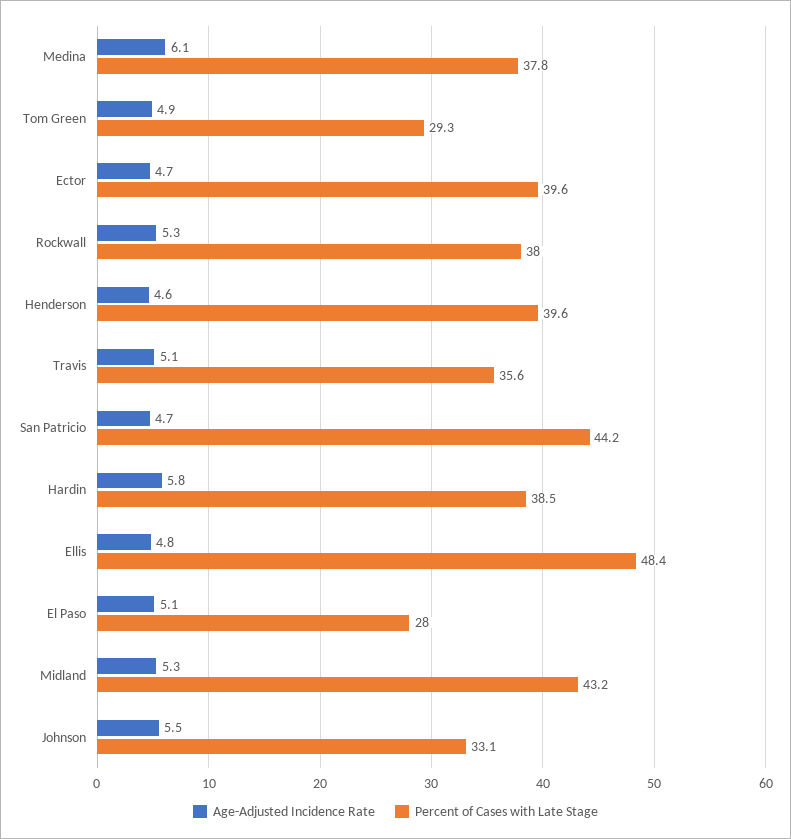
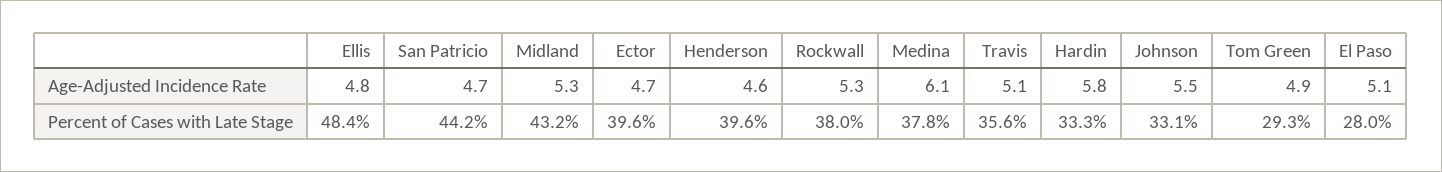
  {
    "Age-Adjusted Incidence Rate": {
      "Medina": 6.1,
      "Tom Green": 4.9,
      "Ector": 4.7,
      "Rockwall": 5.3,
      "Henderson": 4.6,
      "Travis": 5.1,
      "San Patricio": 4.7,
      "Hardin": 5.8,
      "Ellis": 4.8,
      "El Paso": 5.1,
      "Midland": 5.3,
      "Johnson": 5.5
    },
    "Percent of Cases with Late Stage": {
      "Medina": 37.8,
      "Tom Green": 29.3,
      "Ector": 39.6,
      "Rockwall": 38,
      "Henderson": 39.6,
      "Travis": 35.6,
      "San Patricio": 44.2,
-     "Hardin": 38.5,
+     "Hardin": 33.3,
      "Ellis": 48.4,
      "El Paso": 28,
      "Midland": 43.2,
      "Johnson": 33.1
    }
  }

